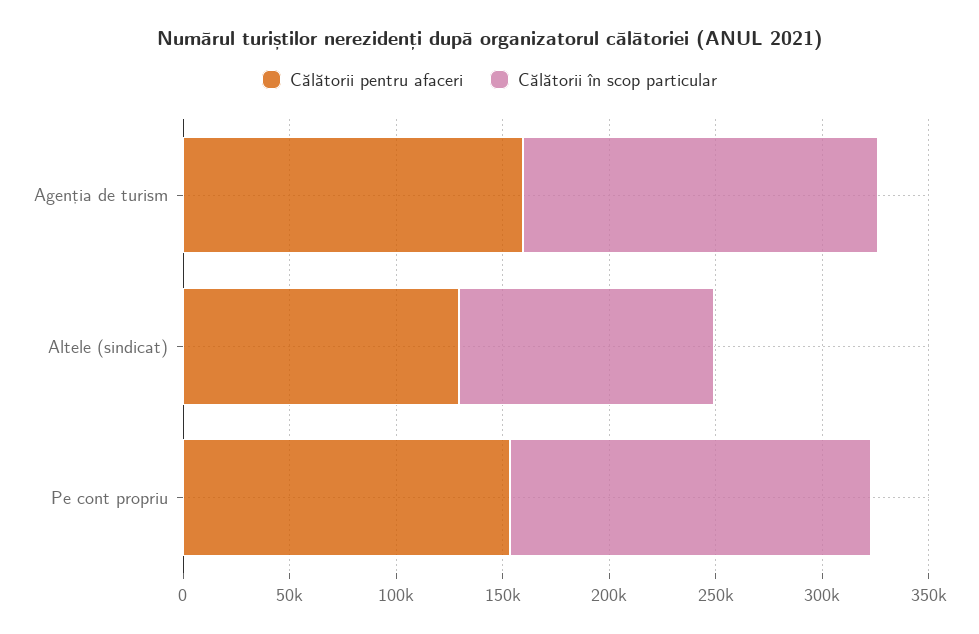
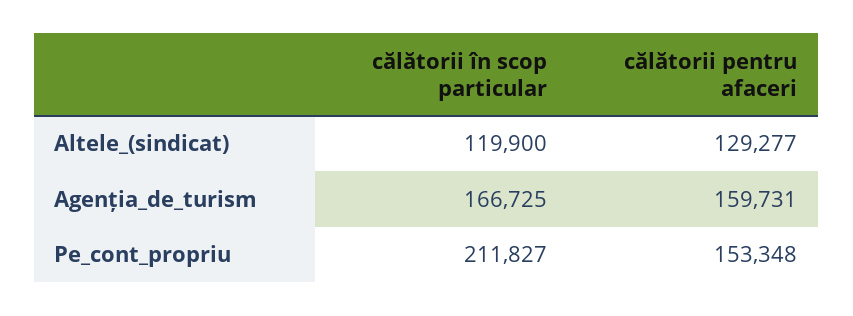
  {
    "Călătorii pentru afaceri": {
      "Agenția de turism": 159731,
      "Altele (sindicat)": 129277,
      "Pe cont propriu": 153348
    },
    "Călătorii în scop particular": {
      "Agenția de turism": 166725,
      "Altele (sindicat)": 119900,
-     "Pe cont propriu": 170000
+     "Pe cont propriu": 211827
    }
  }

